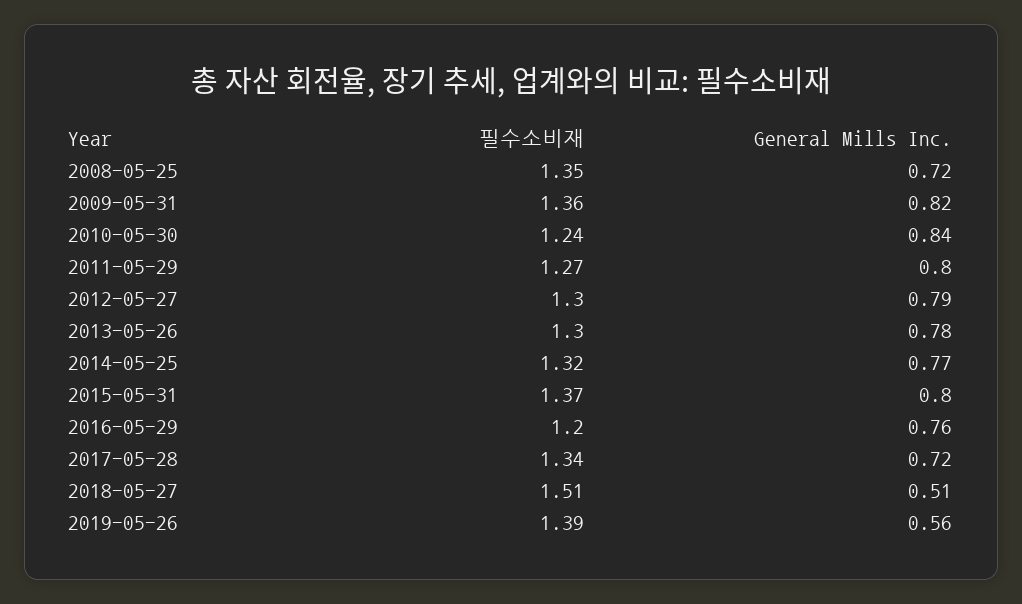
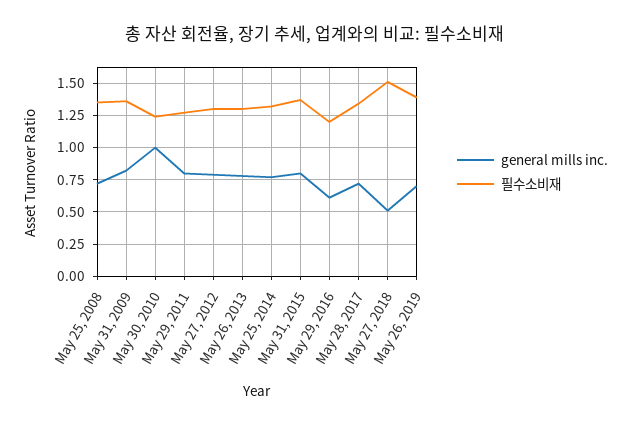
  {
    "필수소비재": {
      "2008-05-25": 1.35,
      "2009-05-31": 1.36,
      "2010-05-30": 1.24,
      "2011-05-29": 1.27,
      "2012-05-27": 1.3,
      "2013-05-26": 1.3,
      "2014-05-25": 1.32,
      "2015-05-31": 1.37,
      "2016-05-29": 1.2,
      "2017-05-28": 1.34,
      "2018-05-27": 1.51,
      "2019-05-26": 1.39
    },
    "General Mills Inc.": {
      "2008-05-25": 0.72,
      "2009-05-31": 0.82,
-     "2010-05-30": 0.84,
+     "2010-05-30": 1,
      "2011-05-29": 0.8,
      "2012-05-27": 0.79,
      "2013-05-26": 0.78,
      "2014-05-25": 0.77,
      "2015-05-31": 0.8,
-     "2016-05-29": 0.76,
+     "2016-05-29": 0.6,
      "2017-05-28": 0.72,
      "2018-05-27": 0.51,
-     "2019-05-26": 0.56
+     "2019-05-26": 0.7
    }
  }

